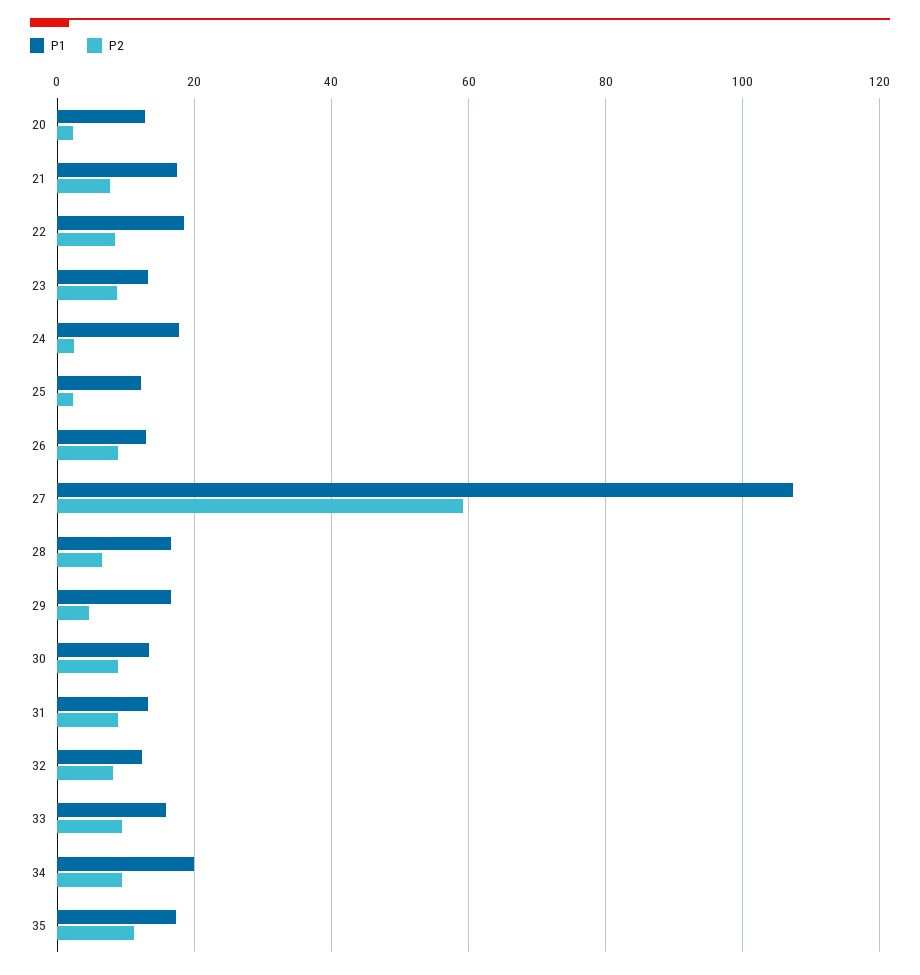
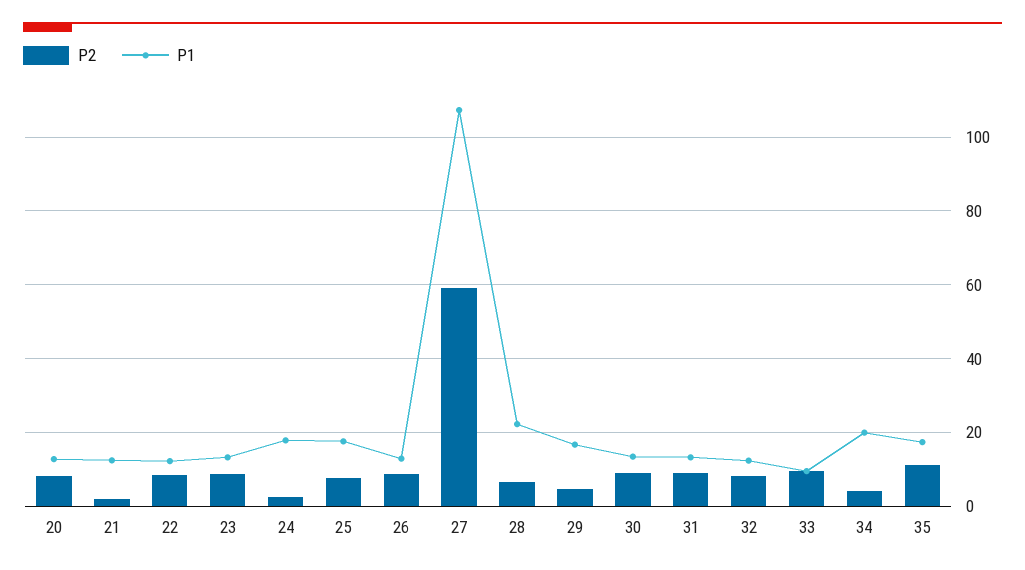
  {
    "P1": {
      "20": 12,
-     "21": 18,
+     "21": 12,
-     "22": 18,
+     "22": 12,
      "23": 14,
      "24": 18,
-     "25": 12,
+     "25": 18,
      "26": 12,
      "27": 108,
-     "28": 16,
+     "28": 22,
      "29": 16,
      "30": 14,
      "31": 14,
      "32": 12,
-     "33": 16,
+     "33": 10,
      "34": 20,
      "35": 18
    },
    "P2": {
-     "20": 2,
+     "20": 8,
-     "21": 8,
+     "21": 2,
      "22": 8,
      "23": 8,
      "24": 2,
-     "25": 2,
+     "25": 8,
      "26": 8,
      "27": 60,
      "28": 6,
      "29": 4,
      "30": 8,
      "31": 8,
      "32": 8,
      "33": 10,
-     "34": 10,
+     "34": 4,
      "35": 12
    }
  }

